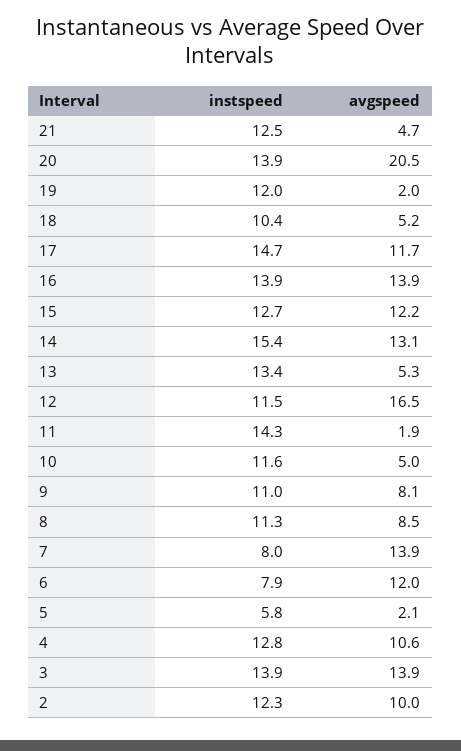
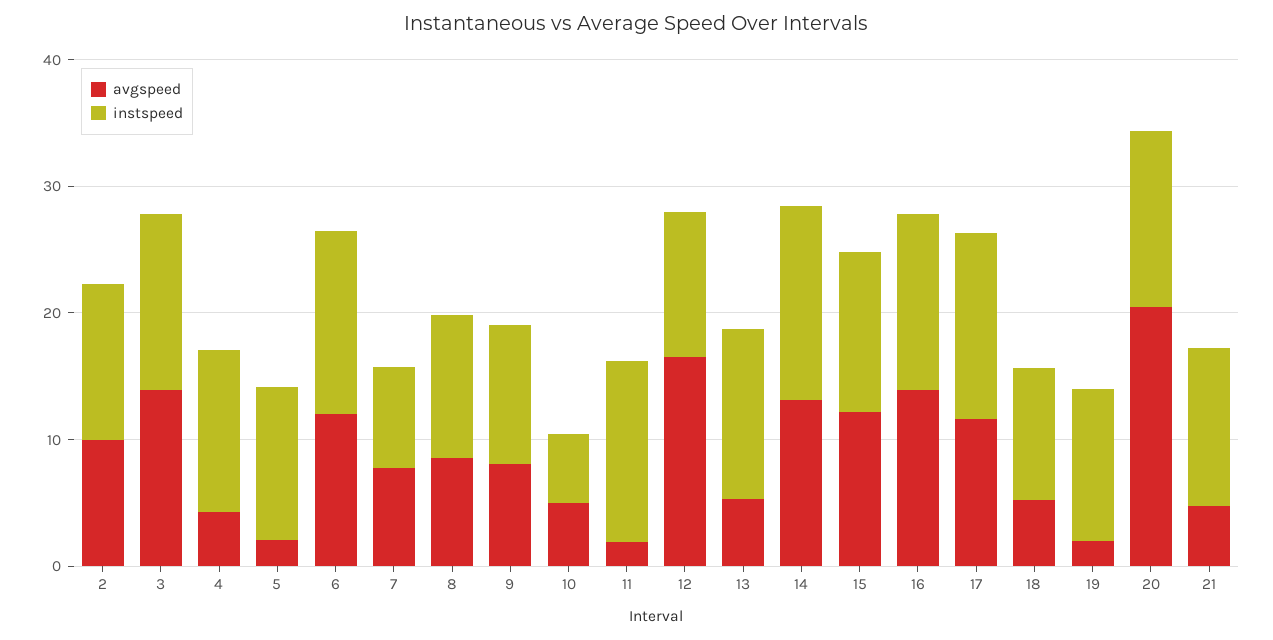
  {
    "instspeed": {
      "21": 12.5,
      "20": 13.9,
      "19": 12,
      "18": 10.4,
      "17": 14.7,
      "16": 13.9,
      "15": 12.7,
      "14": 15.4,
      "13": 13.4,
      "12": 11.5,
      "11": 14.3,
-     "10": 11.6,
+     "10": 6,
      "9": 11,
      "8": 11.3,
      "7": 8,
-     "6": 7.9,
+     "6": 14,
-     "5": 5.8,
+     "5": 12,
      "4": 12.8,
      "3": 13.9,
      "2": 12.3
    },
    "avgspeed": {
      "21": 4.7,
      "20": 20.5,
      "19": 2,
      "18": 5.2,
      "17": 11.7,
      "16": 13.9,
      "15": 12.2,
      "14": 13.1,
      "13": 5.3,
      "12": 16.5,
      "11": 1.9,
      "10": 5,
      "9": 8.1,
      "8": 8.5,
-     "7": 13.9,
+     "7": 8,
      "6": 12,
      "5": 2.1,
-     "4": 10.6,
+     "4": 4,
      "3": 13.9,
      "2": 10
    }
  }

